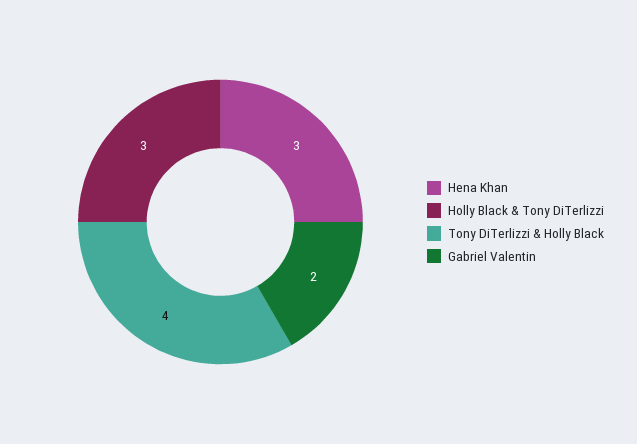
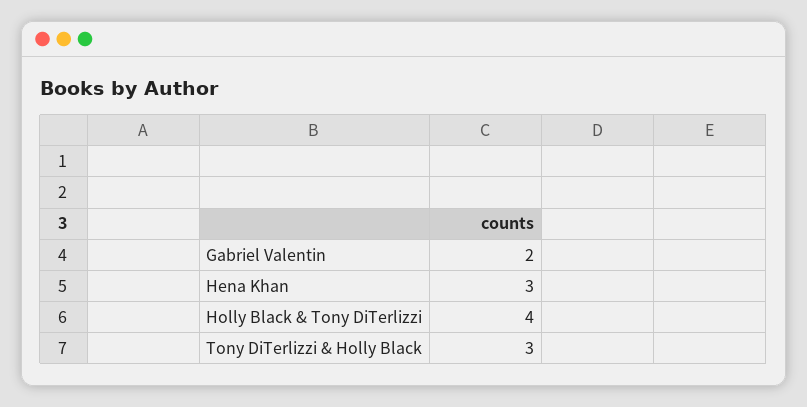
  {
    "Hena Khan": 3,
-   "Holly Black & Tony DiTerlizzi": 3,
+   "Holly Black & Tony DiTerlizzi": 4,
-   "Tony DiTerlizzi & Holly Black": 4,
+   "Tony DiTerlizzi & Holly Black": 3,
    "Gabriel Valentin": 2
  }

